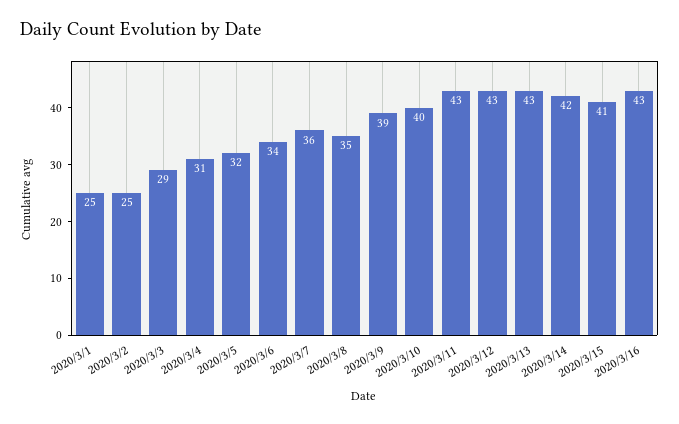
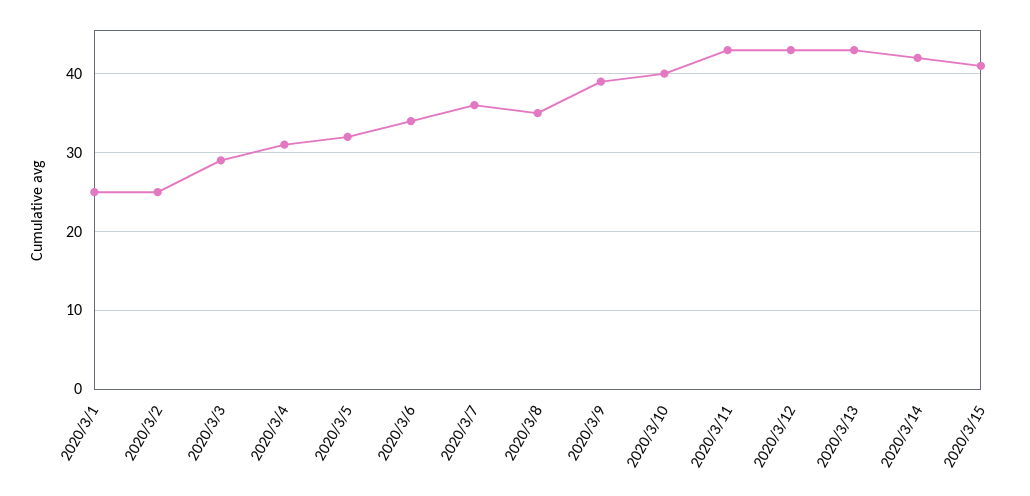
  {
    "2020/3/1": 25,
    "2020/3/2": 25,
    "2020/3/3": 29,
    "2020/3/4": 31,
    "2020/3/5": 32,
    "2020/3/6": 34,
    "2020/3/7": 36,
    "2020/3/8": 35,
    "2020/3/9": 39,
    "2020/3/10": 40,
    "2020/3/11": 43,
    "2020/3/12": 43,
    "2020/3/13": 43,
    "2020/3/14": 42,
-   "2020/3/15": 41,
+   "2020/3/15": 41
-   "2020/3/16": 43
  }

